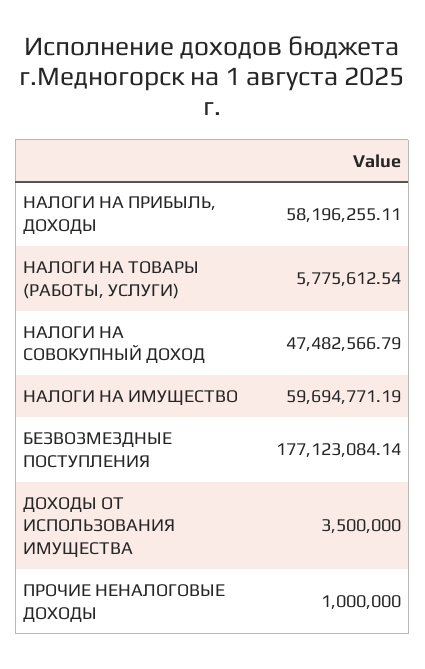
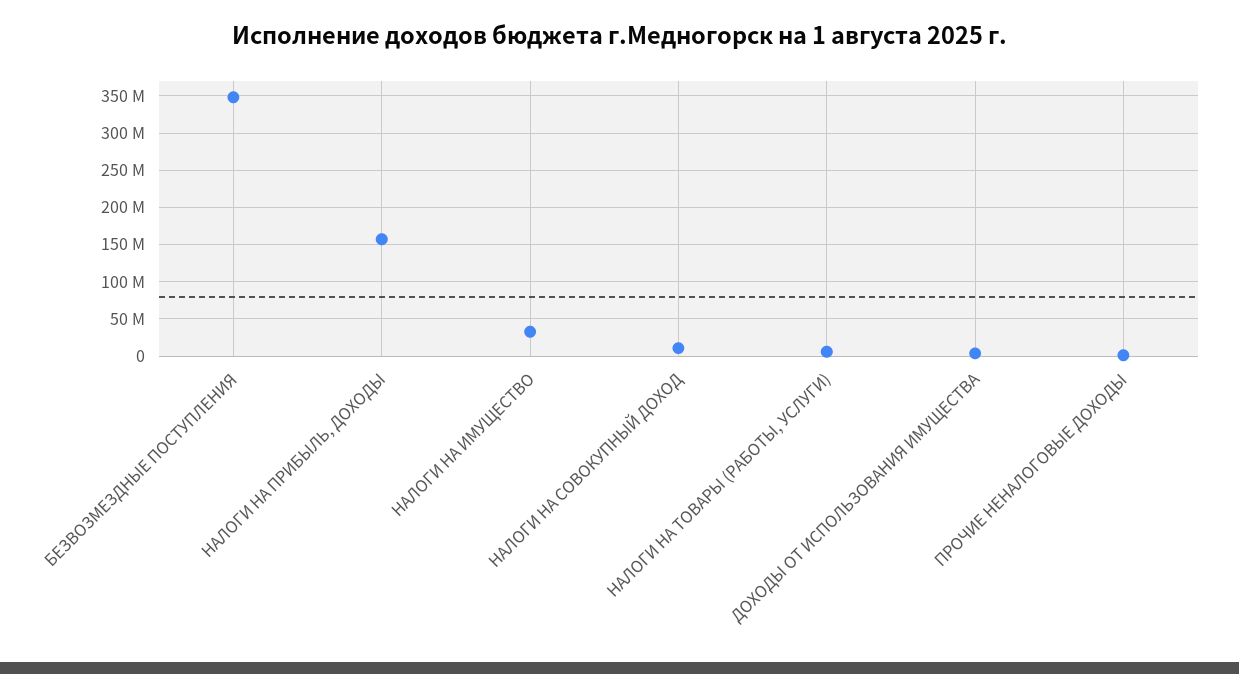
  {
-   "НАЛОГИ НА ПРИБЫЛЬ, ДОХОДЫ": 58196255.11,
+   "НАЛОГИ НА ПРИБЫЛЬ, ДОХОДЫ": 160000000,
    "НАЛОГИ НА ТОВАРЫ (РАБОТЫ, УСЛУГИ)": 5775612.54,
-   "НАЛОГИ НА СОВОКУПНЫЙ ДОХОД": 47482566.79,
+   "НАЛОГИ НА СОВОКУПНЫЙ ДОХОД": 10000000,
-   "НАЛОГИ НА ИМУЩЕСТВО": 59694771.19,
+   "НАЛОГИ НА ИМУЩЕСТВО": 30000000,
-   "БЕЗВОЗМЕЗДНЫЕ ПОСТУПЛЕНИЯ": 177123084.14,
+   "БЕЗВОЗМЕЗДНЫЕ ПОСТУПЛЕНИЯ": 350000000,
    "ДОХОДЫ ОТ ИСПОЛЬЗОВАНИЯ ИМУЩЕСТВА": 3500000,
    "ПРОЧИЕ НЕНАЛОГОВЫЕ ДОХОДЫ": 1000000
  }

